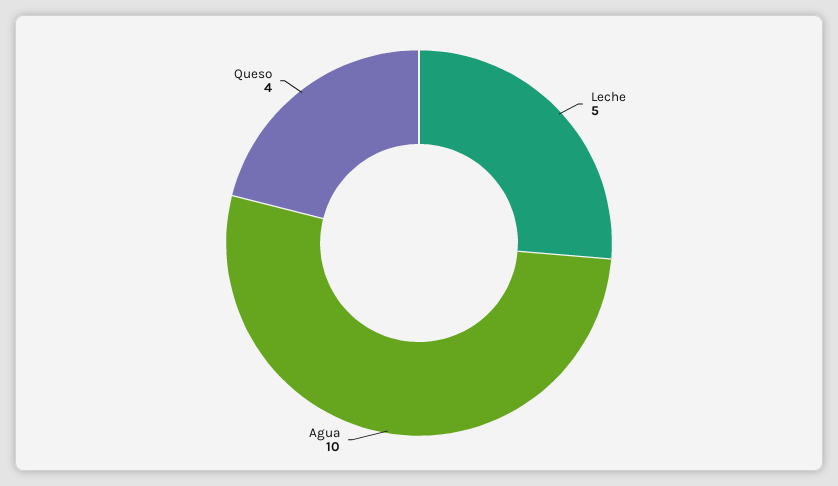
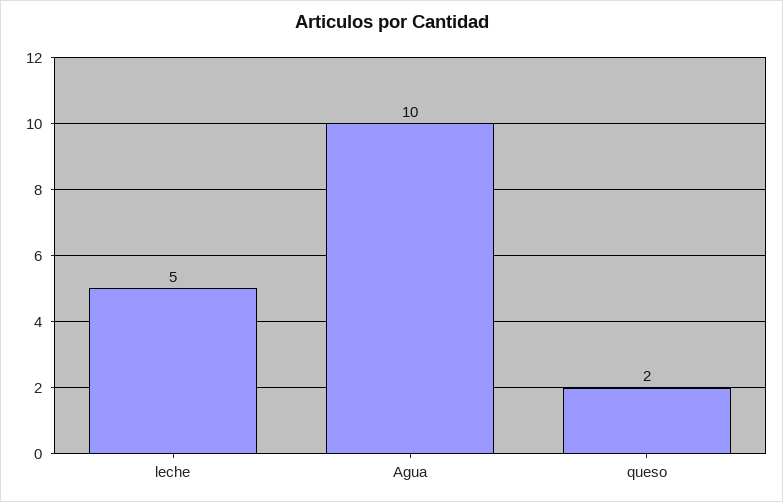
  {
    "Leche": 5,
    "Agua": 10,
-   "Queso": 4
+   "Queso": 2
  }

